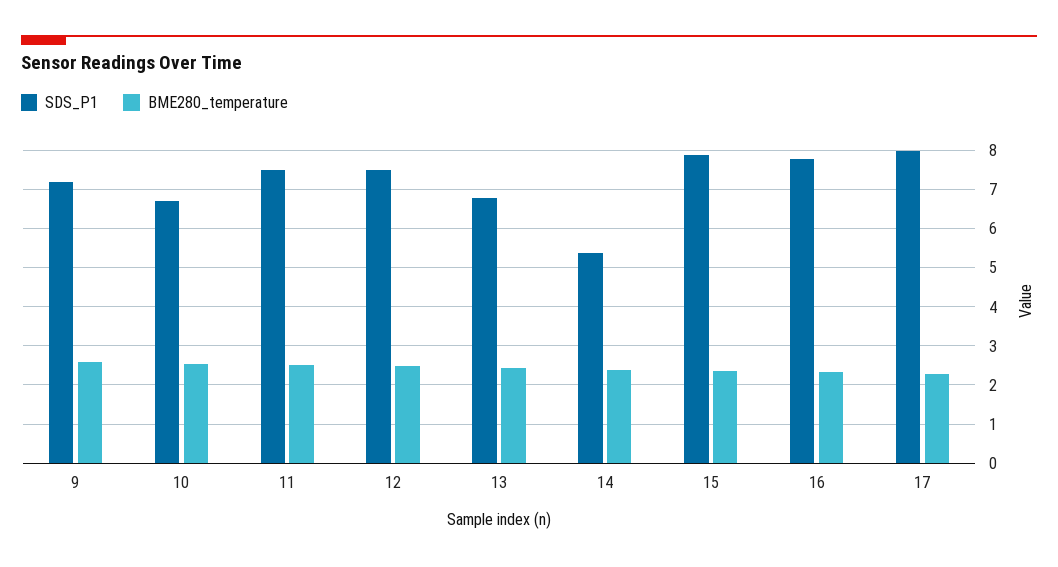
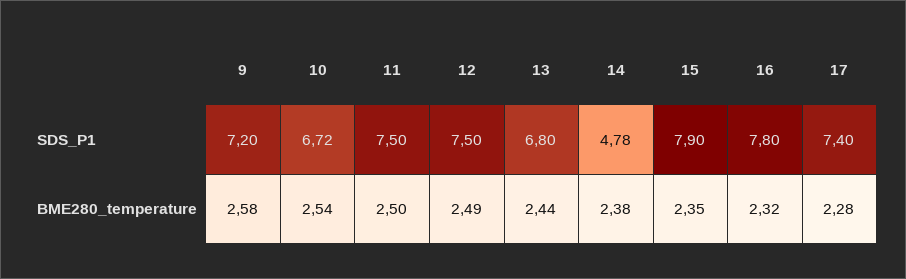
  {
    "SDS_P1": {
      "9": 7.2,
      "10": 6.72,
      "11": 7.5,
      "12": 7.5,
      "13": 6.8,
-     "14": 5.4,
+     "14": 4.78,
      "15": 7.9,
      "16": 7.8,
-     "17": 8
+     "17": 7.4
    },
    "BME280_temperature": {
      "9": 2.58,
      "10": 2.54,
      "11": 2.5,
      "12": 2.49,
      "13": 2.44,
      "14": 2.38,
      "15": 2.35,
      "16": 2.32,
      "17": 2.28
    }
  }

